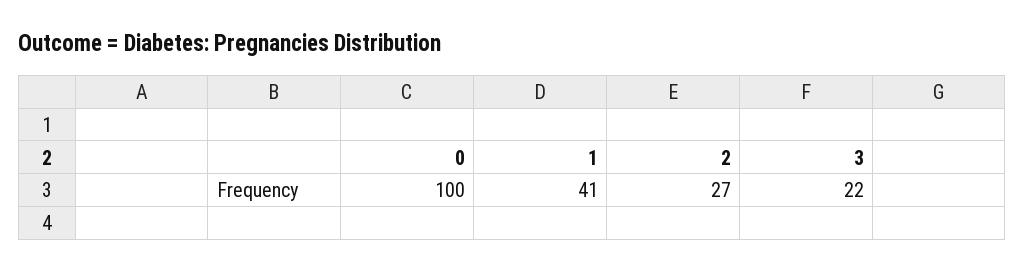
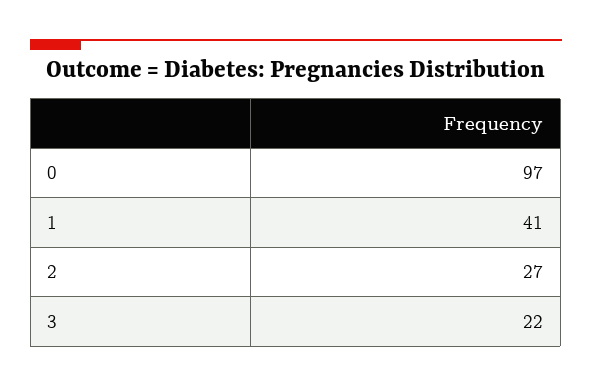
  {
-   "0": 100,
+   "0": 97,
    "1": 41,
    "2": 27,
    "3": 22
  }

